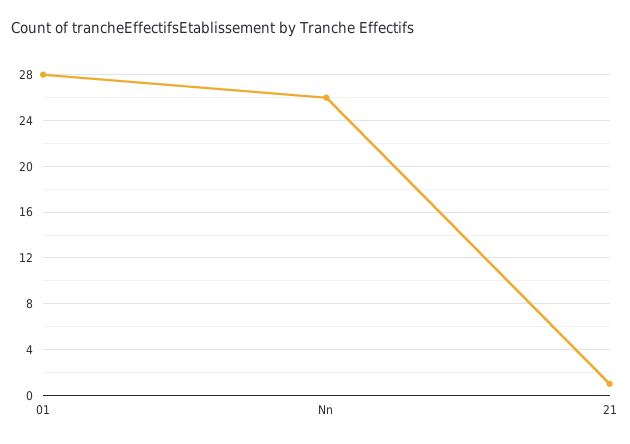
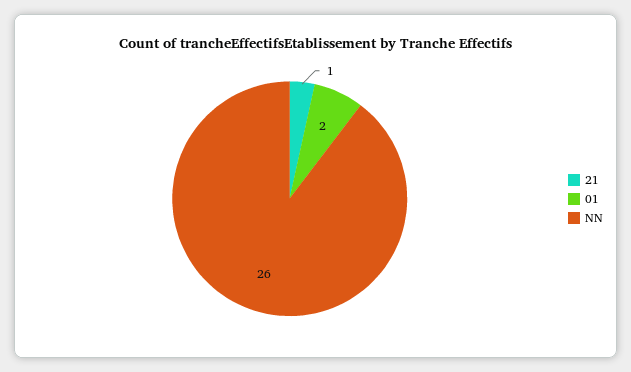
  {
-   "01": 28,
+   "01": 2,
    "Nn": 26,
    "21": 1
  }

